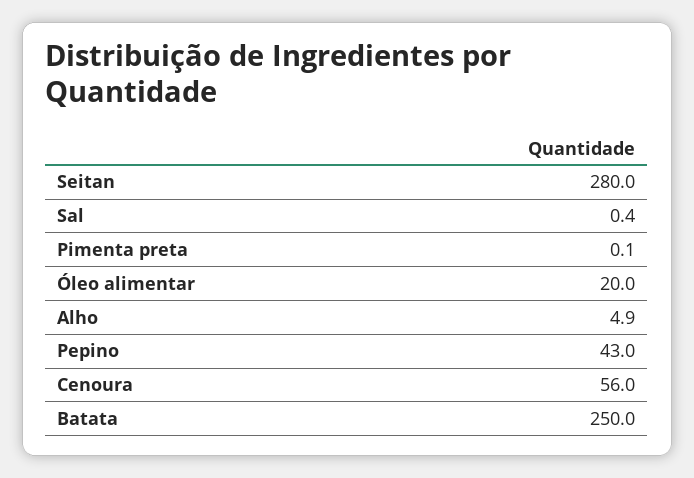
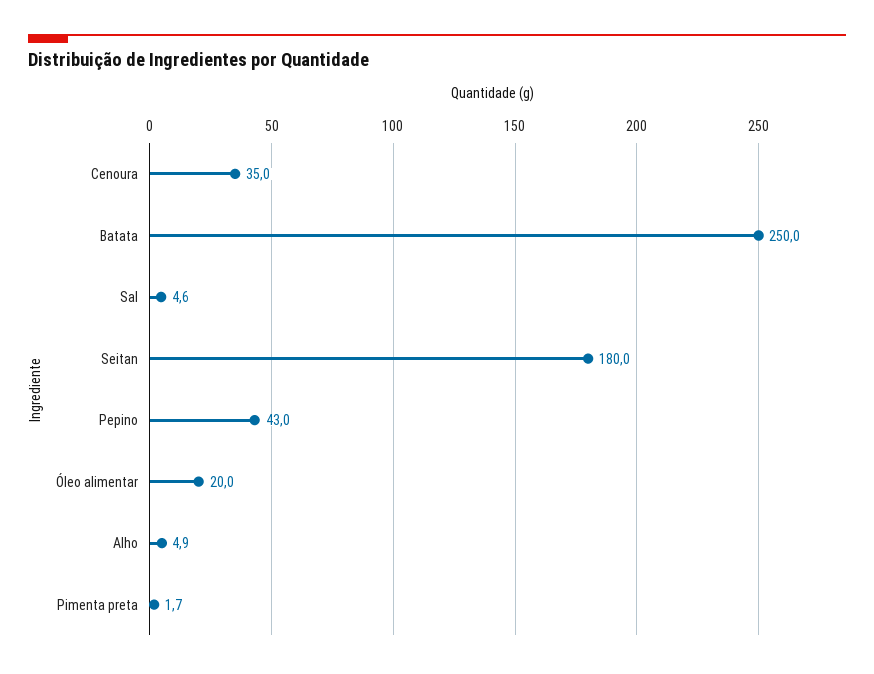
  {
-   "Seitan": 280,
+   "Seitan": 180,
-   "Sal": 0.4,
+   "Sal": 4.6,
-   "Pimenta preta": 0.1,
+   "Pimenta preta": 1.7,
    "Óleo alimentar": 20,
    "Alho": 4.9,
    "Pepino": 43,
-   "Cenoura": 56,
+   "Cenoura": 35,
    "Batata": 250
  }

